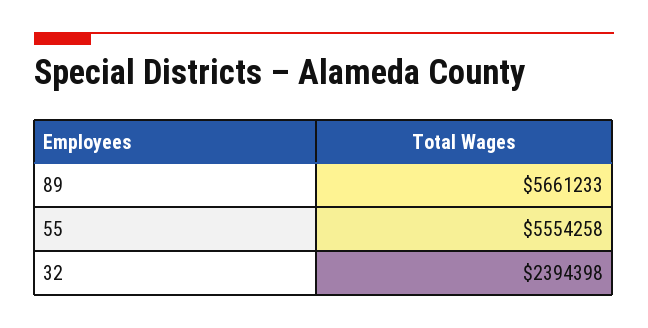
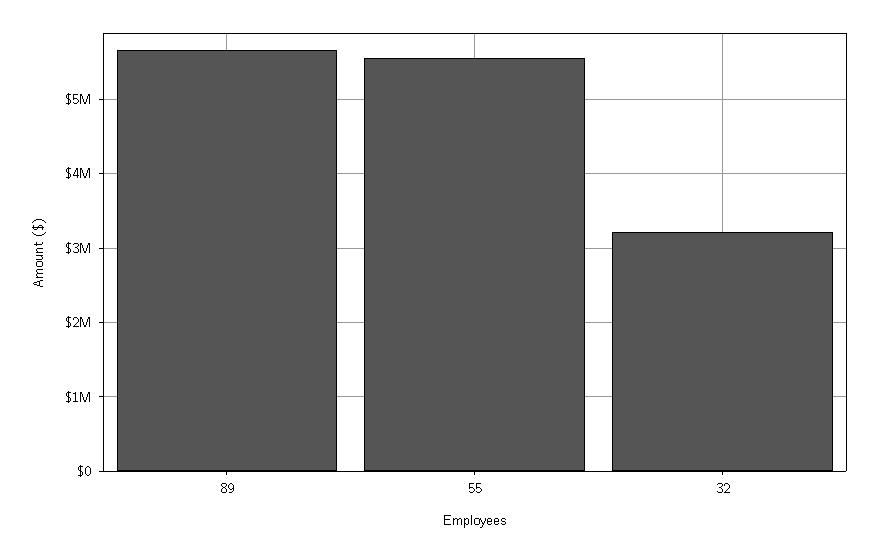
  {
    "89": 5661233,
    "55": 5554258,
-   "32": 2394398
+   "32": 3200000
  }

